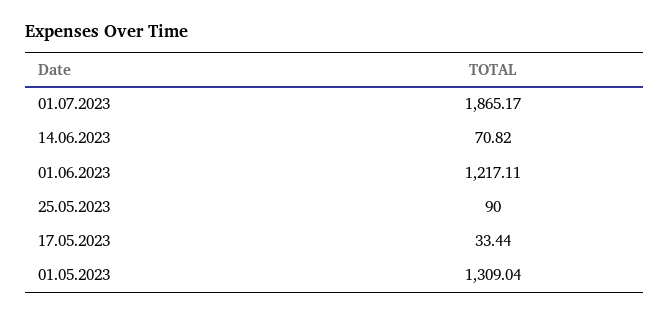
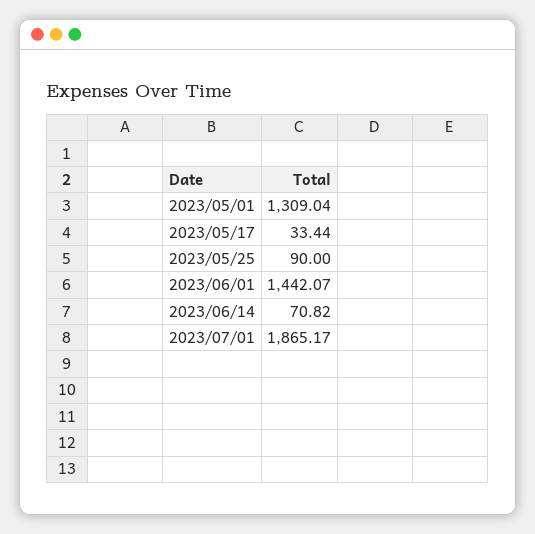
  {
    "01.07.2023": 1865.17,
    "14.06.2023": 70.82,
-   "01.06.2023": 1217.11,
+   "01.06.2023": 1442.07,
    "25.05.2023": 90,
    "17.05.2023": 33.44,
    "01.05.2023": 1309.04
  }

